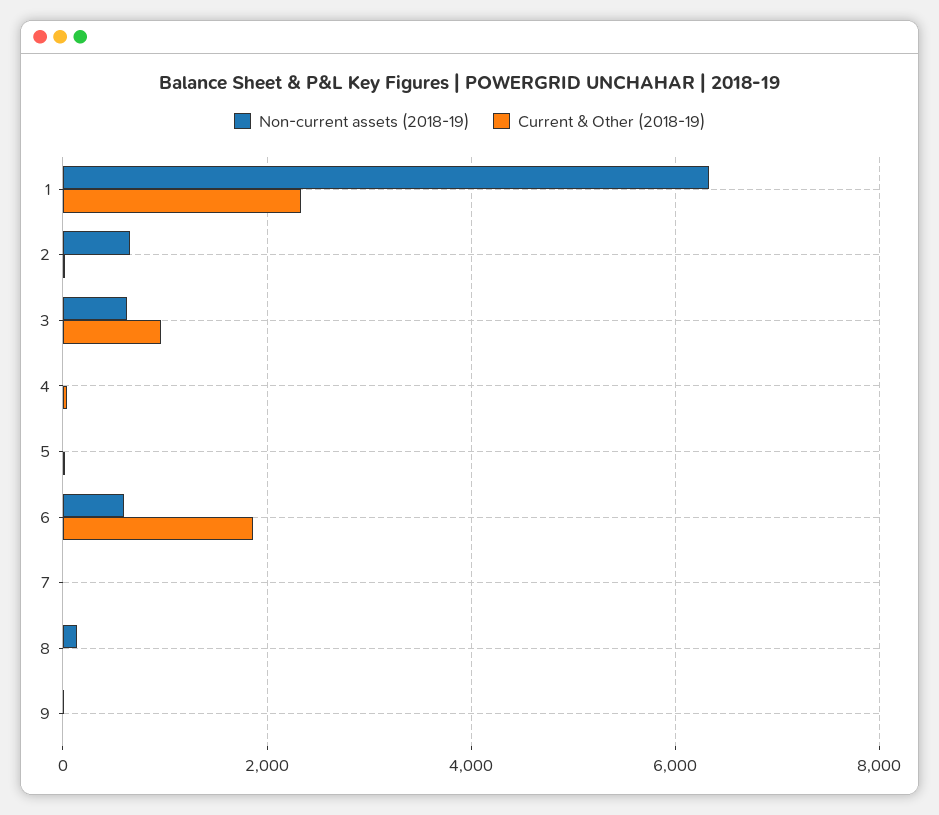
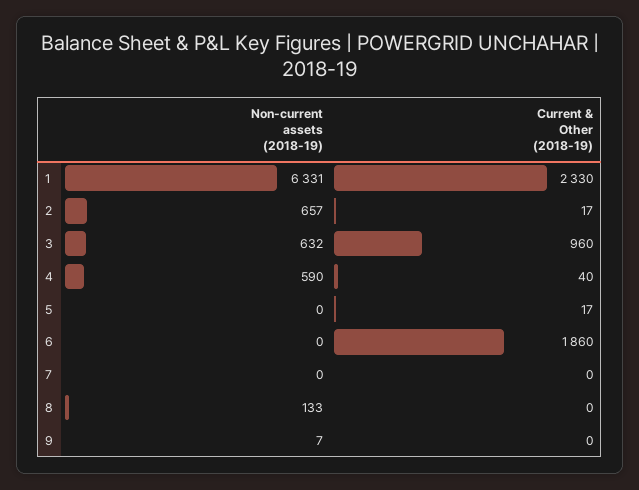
  {
    "Non-current assets (2018-19)": {
      "1": 6331,
      "2": 657,
      "3": 632,
-     "4": 0,
+     "4": 590,
      "5": 0,
-     "6": 600,
+     "6": 0,
      "7": 0,
      "8": 133,
      "9": 7
    },
    "Current & Other (2018-19)": {
      "1": 2330,
      "2": 17,
      "3": 960,
      "4": 40,
      "5": 17,
      "6": 1860,
      "7": 0,
      "8": 0,
      "9": 0
    }
  }

